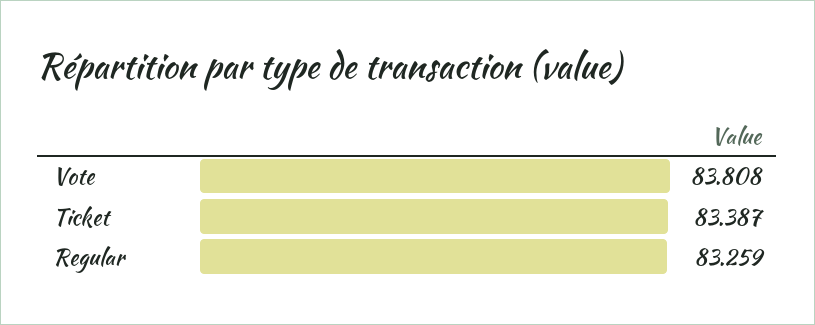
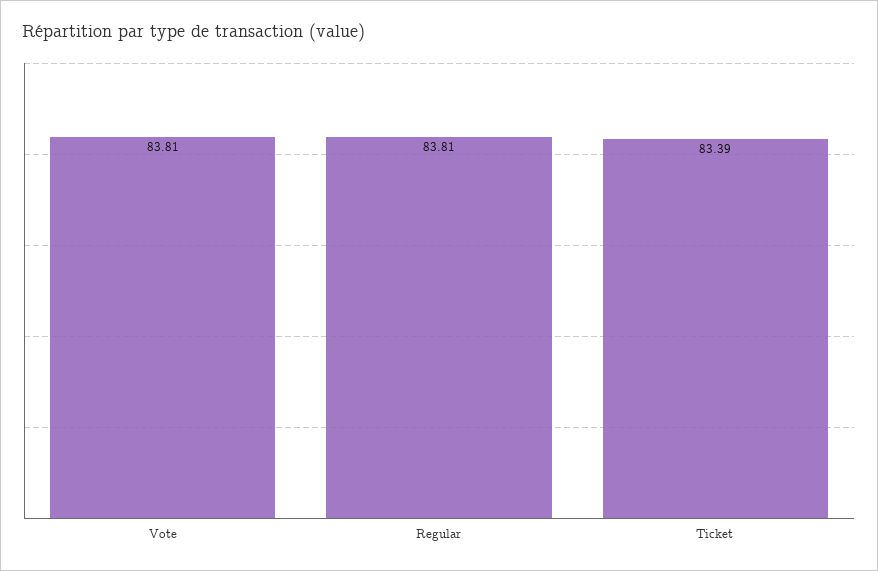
  {
    "Vote": 83.808,
    "Ticket": 83.387,
-   "Regular": 83.259
+   "Regular": 83.81
  }

